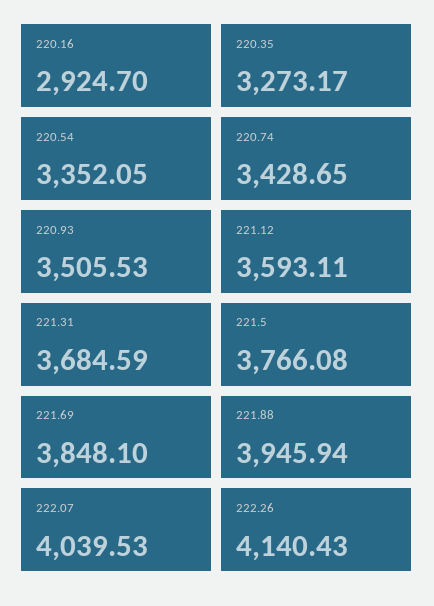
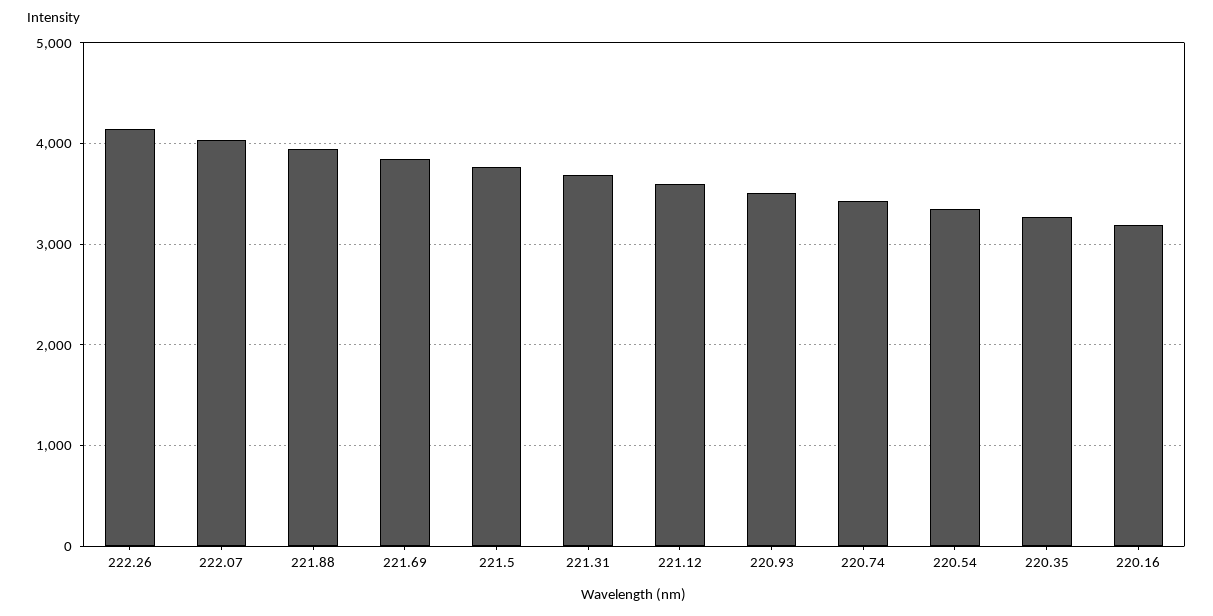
  {
-   "220.16": 2924.7,
+   "220.16": 3200,
    "220.35": 3273.17,
    "220.54": 3352.05,
    "220.74": 3428.65,
    "220.93": 3505.53,
    "221.12": 3593.11,
    "221.31": 3684.59,
    "221.5": 3766.08,
    "221.69": 3848.1,
    "221.88": 3945.94,
    "222.07": 4039.53,
    "222.26": 4140.43
  }

